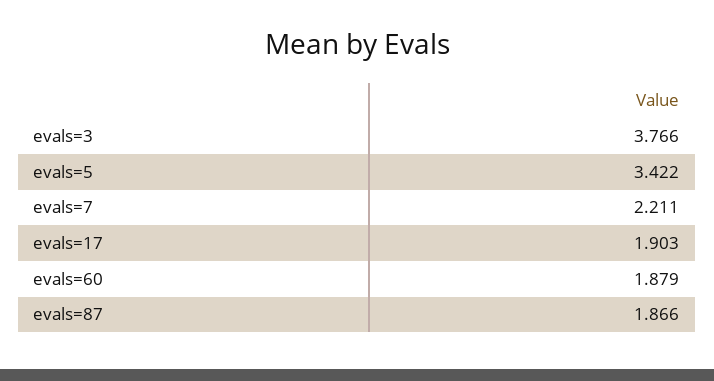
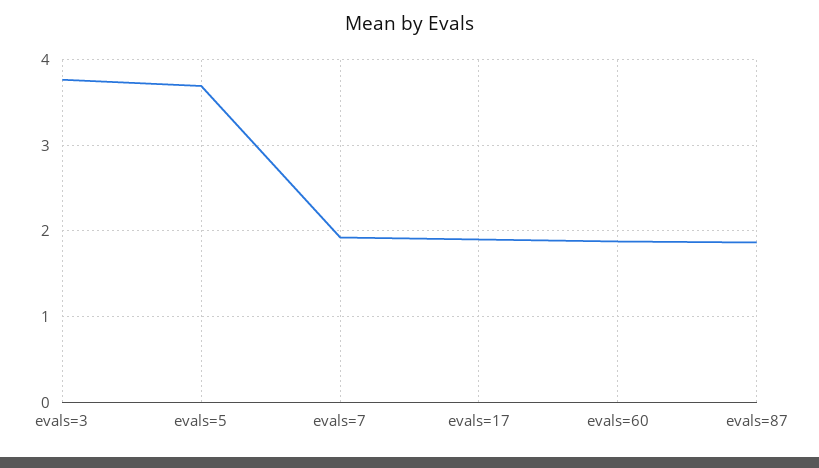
  {
    "evals=3": 3.766,
-   "evals=5": 3.422,
+   "evals=5": 3.7,
-   "evals=7": 2.211,
+   "evals=7": 1.9,
    "evals=17": 1.903,
    "evals=60": 1.879,
    "evals=87": 1.866
  }

